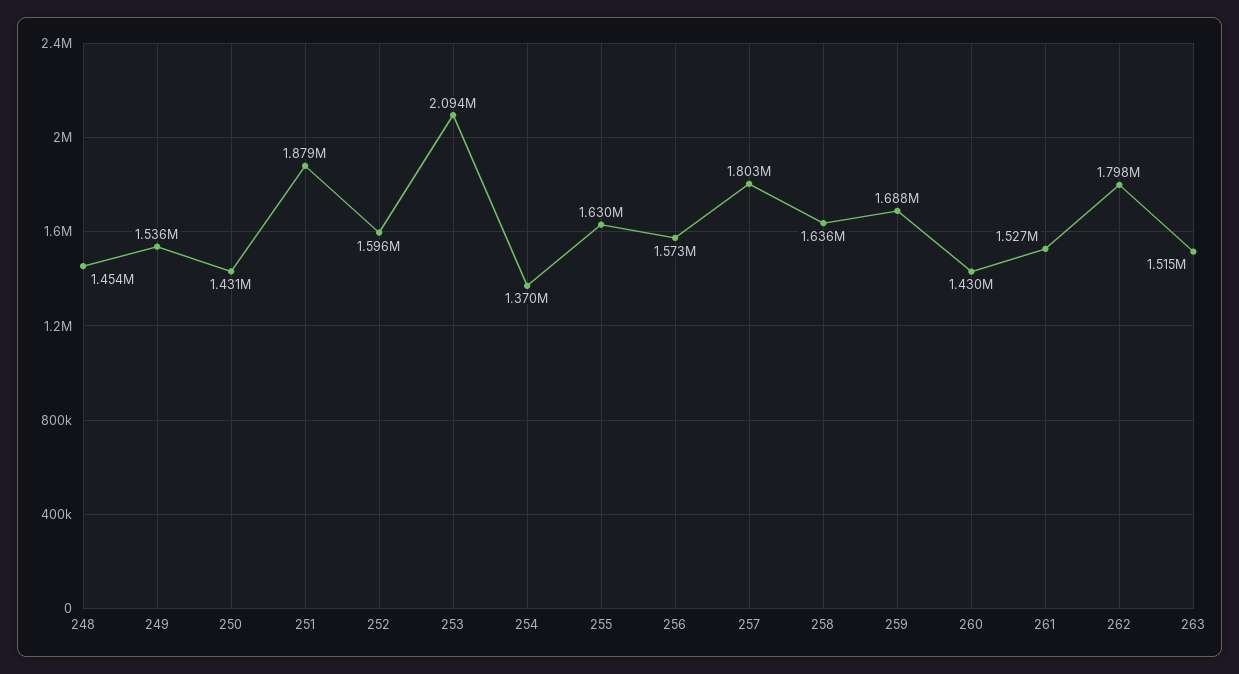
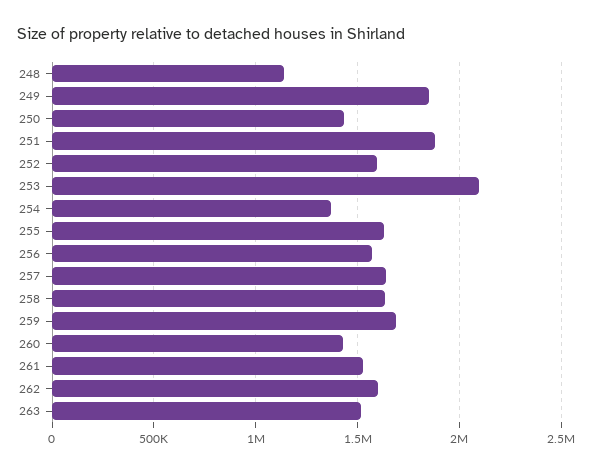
  {
-   "248": 1454000,
+   "248": 1150000,
-   "249": 1536000,
+   "249": 1850000,
    "250": 1431000,
    "251": 1879000,
    "252": 1596000,
    "253": 2094000,
    "254": 1370000,
    "255": 1630000,
    "256": 1573000,
-   "257": 1803000,
+   "257": 1650000,
    "258": 1636000,
    "259": 1688000,
    "260": 1430000,
    "261": 1527000,
-   "262": 1798000,
+   "262": 1600000,
    "263": 1515000
  }

